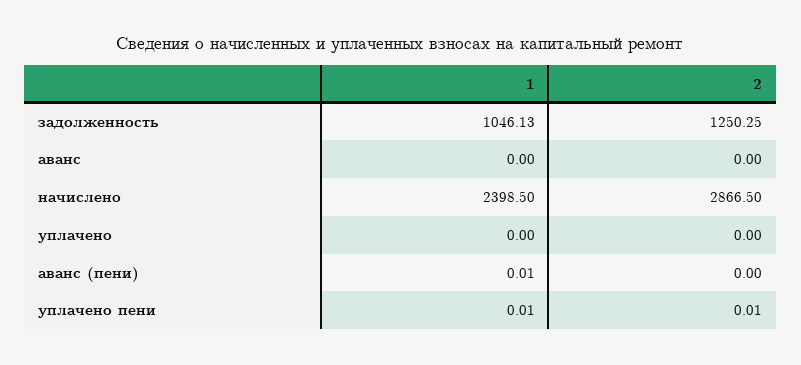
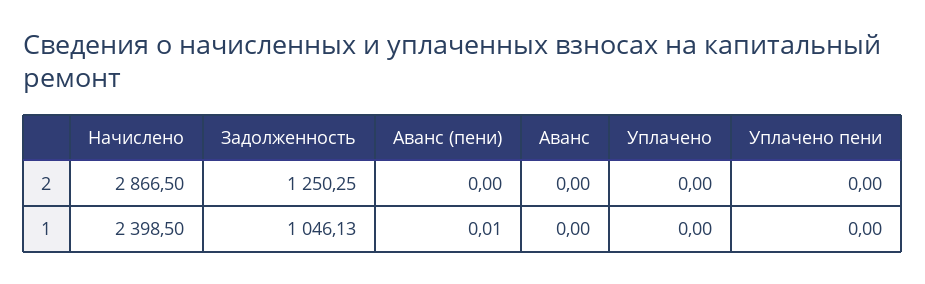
  {
    "1": {
      "задолженность": 1046.13,
      "аванс": 0,
      "начислено": 2398.5,
      "уплачено": 0,
      "аванс (пени)": 0.01,
-     "уплачено пени": 0.01
+     "уплачено пени": 0
    },
    "2": {
      "задолженность": 1250.25,
      "аванс": 0,
      "начислено": 2866.5,
      "уплачено": 0,
      "аванс (пени)": 0,
-     "уплачено пени": 0.01
+     "уплачено пени": 0
    }
  }

